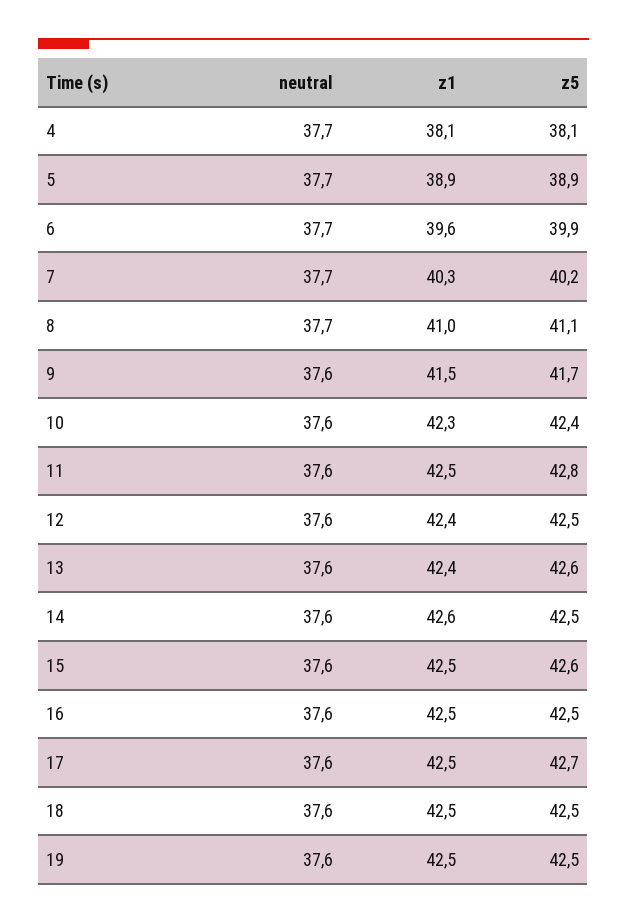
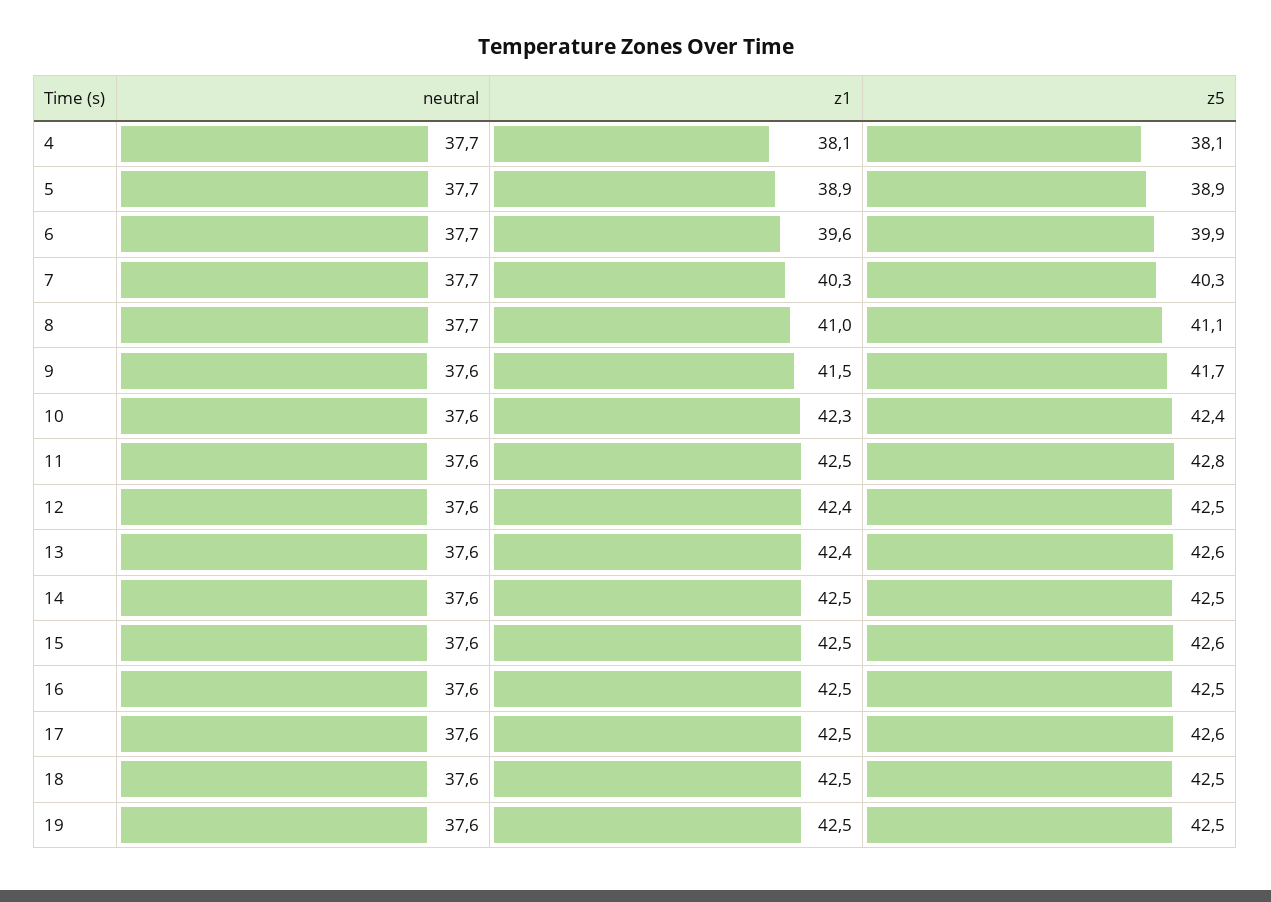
  {
    "neutral": {
      "4": 37.7,
      "5": 37.7,
      "6": 37.7,
      "7": 37.7,
      "8": 37.7,
      "9": 37.6,
      "10": 37.6,
      "11": 37.6,
      "12": 37.6,
      "13": 37.6,
      "14": 37.6,
      "15": 37.6,
      "16": 37.6,
      "17": 37.6,
      "18": 37.6,
      "19": 37.6
    },
    "z1": {
      "4": 38.1,
      "5": 38.9,
      "6": 39.6,
      "7": 40.3,
      "8": 41,
      "9": 41.5,
      "10": 42.3,
      "11": 42.5,
      "12": 42.4,
      "13": 42.4,
-     "14": 42.6,
+     "14": 42.5,
      "15": 42.5,
      "16": 42.5,
      "17": 42.5,
      "18": 42.5,
      "19": 42.5
    },
    "z5": {
      "4": 38.1,
      "5": 38.9,
      "6": 39.9,
-     "7": 40.2,
+     "7": 40.3,
      "8": 41.1,
      "9": 41.7,
      "10": 42.4,
      "11": 42.8,
      "12": 42.5,
      "13": 42.6,
      "14": 42.5,
      "15": 42.6,
      "16": 42.5,
-     "17": 42.7,
+     "17": 42.6,
      "18": 42.5,
      "19": 42.5
    }
  }

